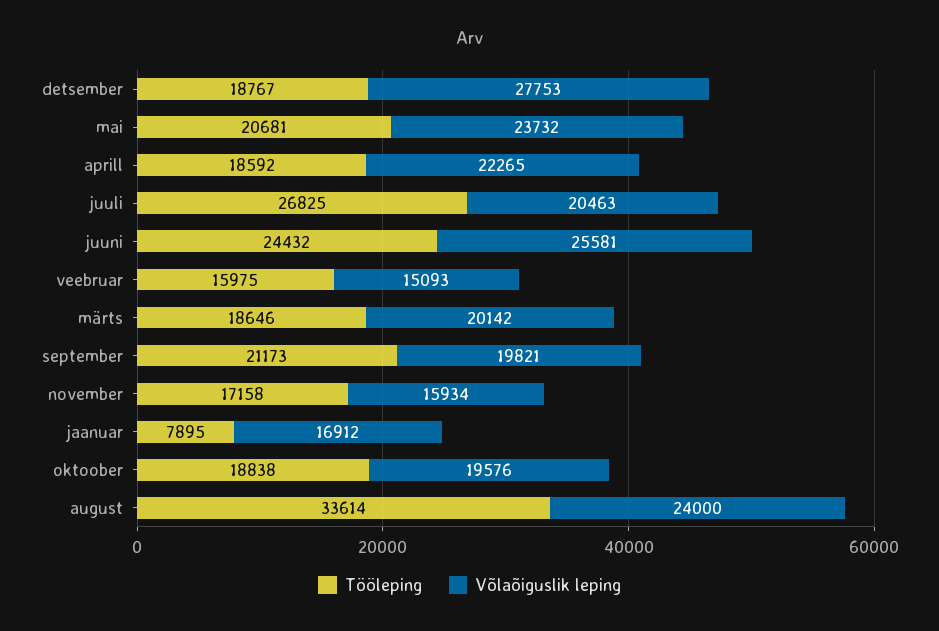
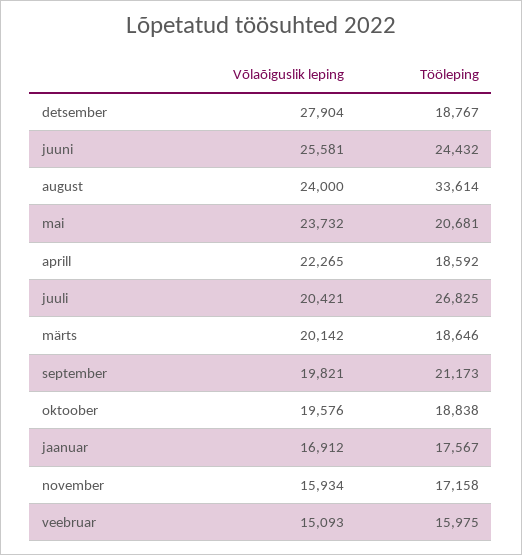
  {
    "Tööleping": {
      "detsember": 18767,
      "mai": 20681,
      "aprill": 18592,
      "juuli": 26825,
      "juuni": 24432,
      "veebruar": 15975,
      "märts": 18646,
      "september": 21173,
      "november": 17158,
-     "jaanuar": 7895,
+     "jaanuar": 17567,
      "oktoober": 18838,
      "august": 33614
    },
    "Võlaõiguslik leping": {
-     "detsember": 27753,
+     "detsember": 27904,
      "mai": 23732,
      "aprill": 22265,
-     "juuli": 20463,
+     "juuli": 20421,
      "juuni": 25581,
      "veebruar": 15093,
      "märts": 20142,
      "september": 19821,
      "november": 15934,
      "jaanuar": 16912,
      "oktoober": 19576,
      "august": 24000
    }
  }

